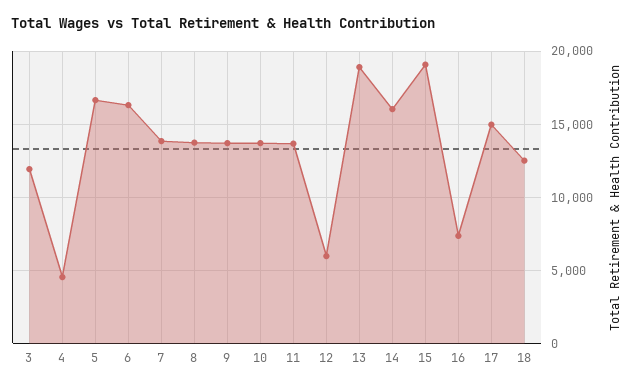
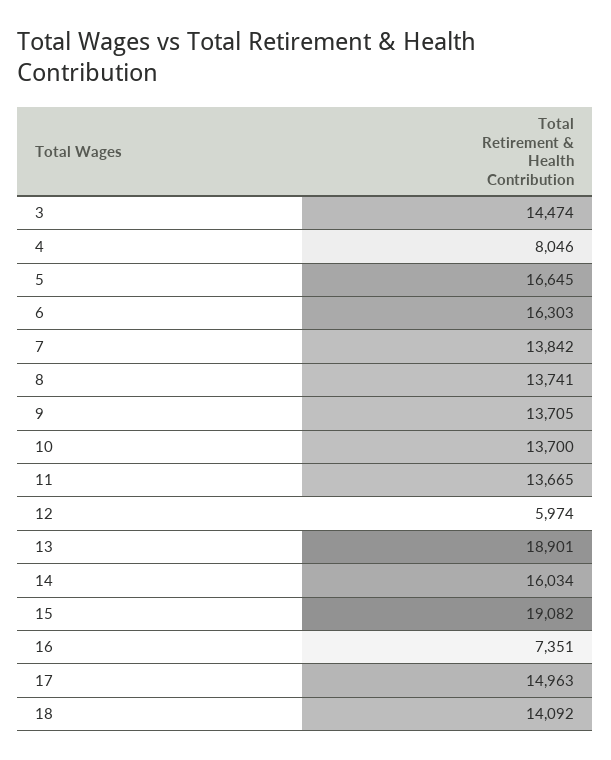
  {
-   "3": 12000,
+   "3": 14474,
-   "4": 4500,
+   "4": 8046,
    "5": 16645,
    "6": 16303,
    "7": 13842,
    "8": 13741,
    "9": 13705,
    "10": 13700,
    "11": 13665,
    "12": 5974,
    "13": 18901,
    "14": 16034,
    "15": 19082,
    "16": 7351,
    "17": 14963,
-   "18": 12500
+   "18": 14092
  }

